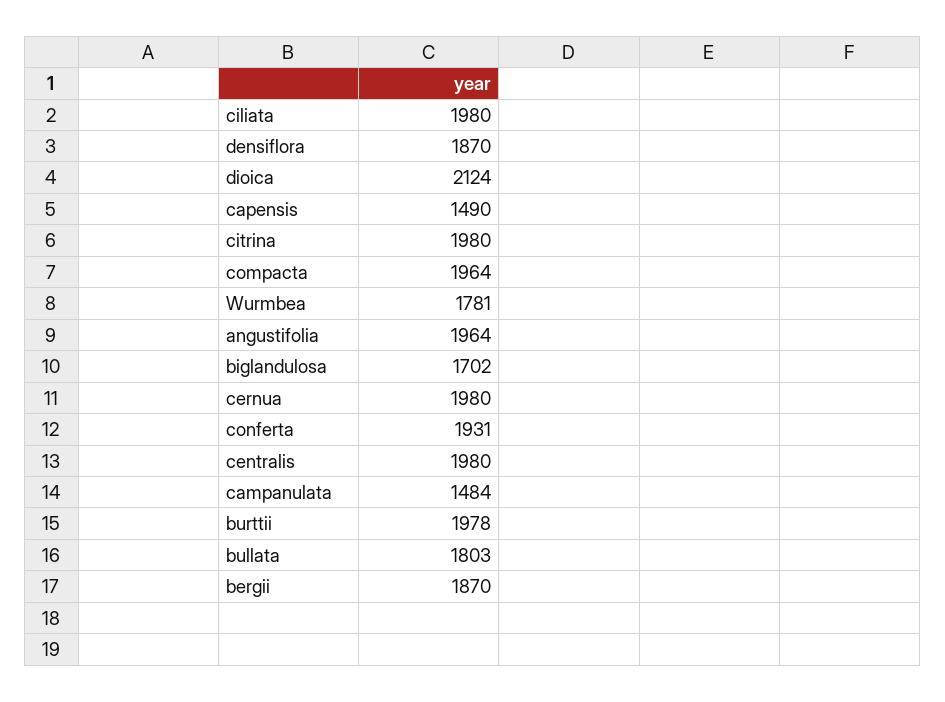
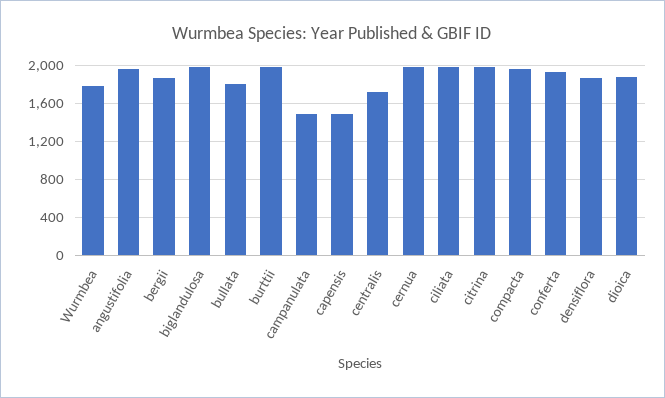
  {
    "ciliata": 1980,
    "densiflora": 1870,
-   "dioica": 2124,
+   "dioica": 1900,
    "capensis": 1490,
    "citrina": 1980,
    "compacta": 1964,
    "Wurmbea": 1781,
    "angustifolia": 1964,
-   "biglandulosa": 1702,
+   "biglandulosa": 2000,
    "cernua": 1980,
    "conferta": 1931,
-   "centralis": 1980,
+   "centralis": 1700,
    "campanulata": 1484,
    "burttii": 1978,
    "bullata": 1803,
    "bergii": 1870
  }

